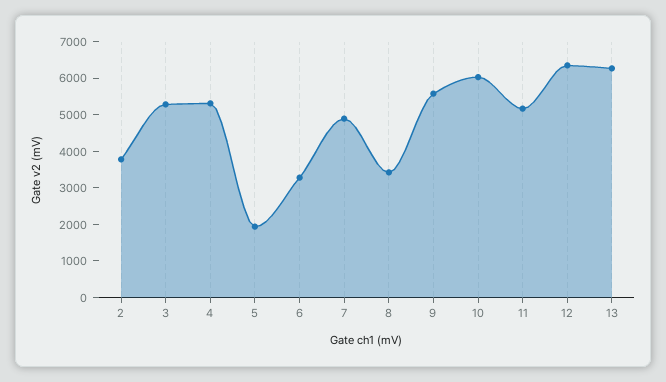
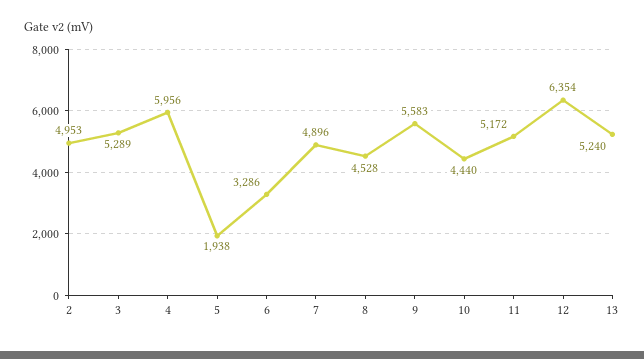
  {
-   "2": 3750,
+   "2": 4953,
    "3": 5289,
-   "4": 5250,
+   "4": 5956,
    "5": 1938,
    "6": 3286,
    "7": 4896,
-   "8": 3500,
+   "8": 4528,
    "9": 5583,
-   "10": 6000,
+   "10": 4440,
    "11": 5172,
    "12": 6354,
-   "13": 6250
+   "13": 5240
  }

